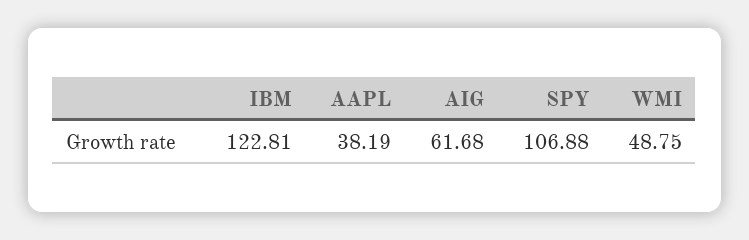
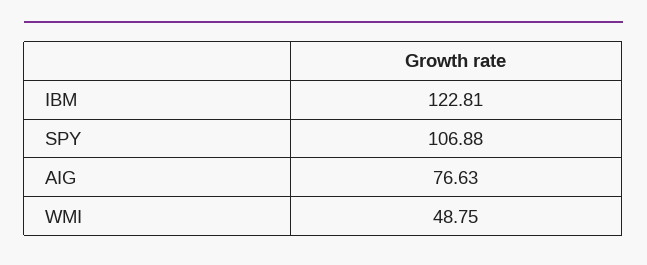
  {
    "IBM": 122.81,
-   "AAPL": 38.19,
-   "AIG": 61.68,
+   "AIG": 76.63,
    "SPY": 106.88,
    "WMI": 48.75
  }

